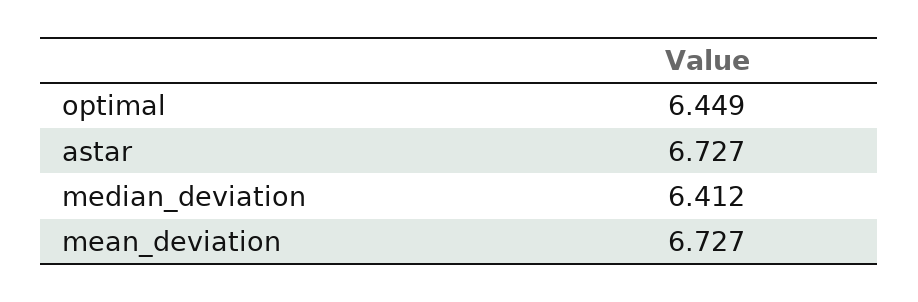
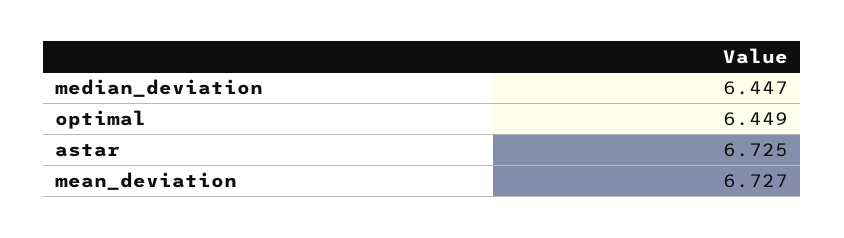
  {
    "optimal": 6.449,
-   "astar": 6.727,
+   "astar": 6.725,
-   "median_deviation": 6.412,
+   "median_deviation": 6.447,
    "mean_deviation": 6.727
  }

